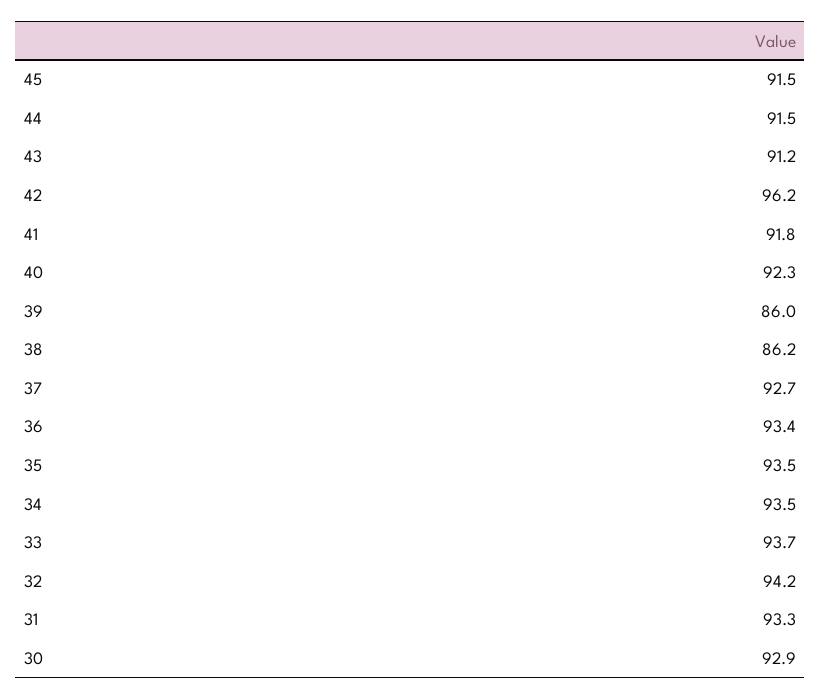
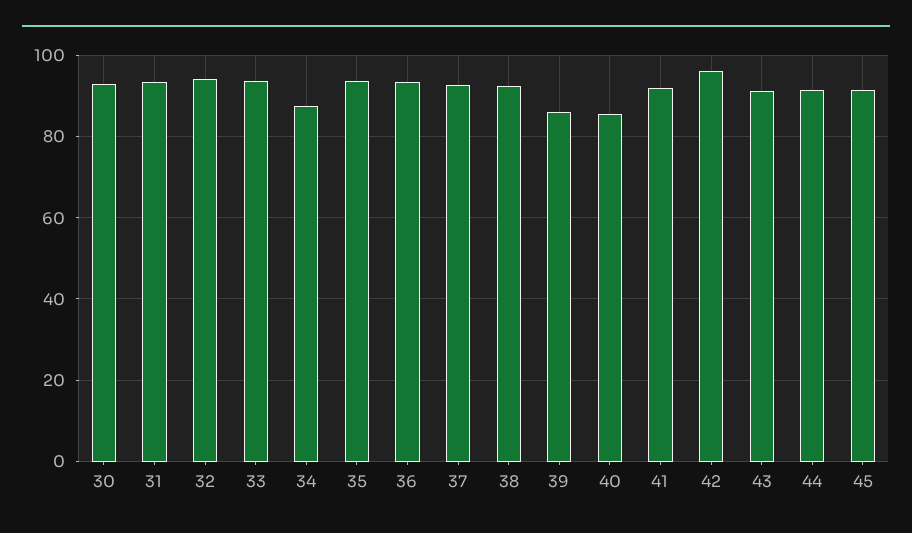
  {
    "45": 91.5,
    "44": 91.5,
    "43": 91.2,
    "42": 96.2,
    "41": 91.8,
-   "40": 92.3,
+   "40": 86,
    "39": 86,
-   "38": 86.2,
+   "38": 92,
    "37": 92.7,
    "36": 93.4,
    "35": 93.5,
-   "34": 93.5,
+   "34": 88,
    "33": 93.7,
    "32": 94.2,
    "31": 93.3,
    "30": 92.9
  }

